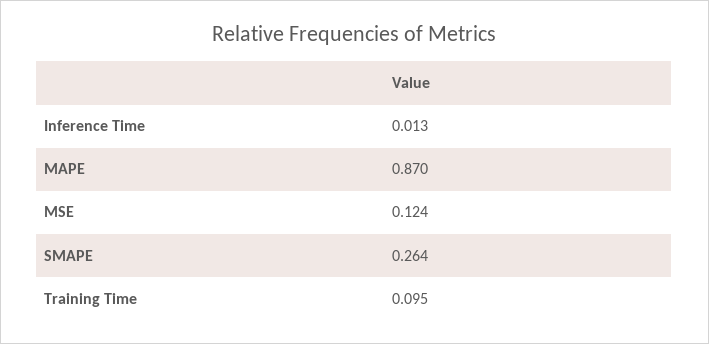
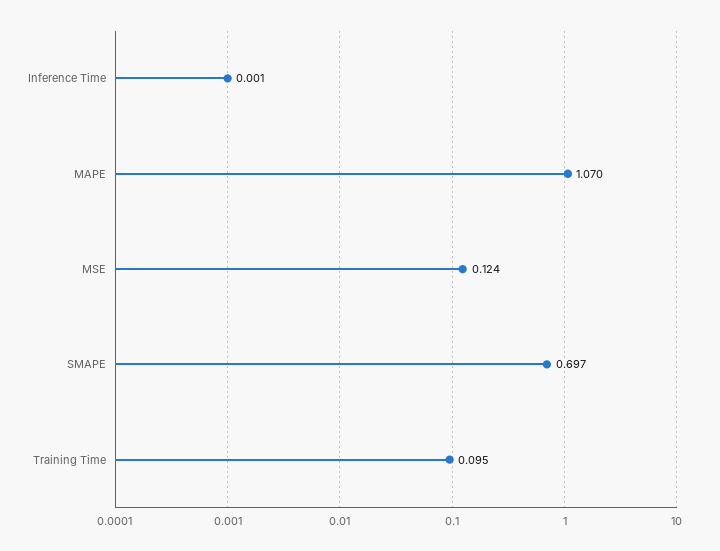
  {
-   "Inference Time": 0.013,
+   "Inference Time": 0.001,
-   "MAPE": 0.87,
+   "MAPE": 1.07,
    "MSE": 0.124,
-   "SMAPE": 0.264,
+   "SMAPE": 0.697,
    "Training Time": 0.095
  }

